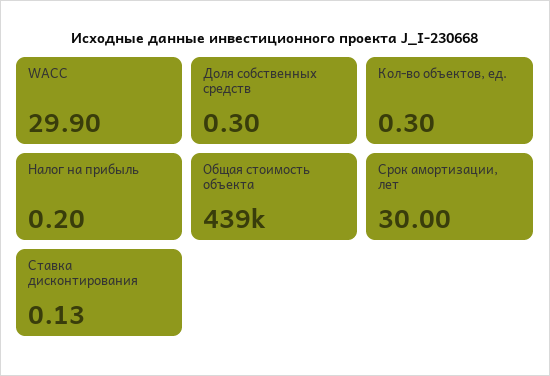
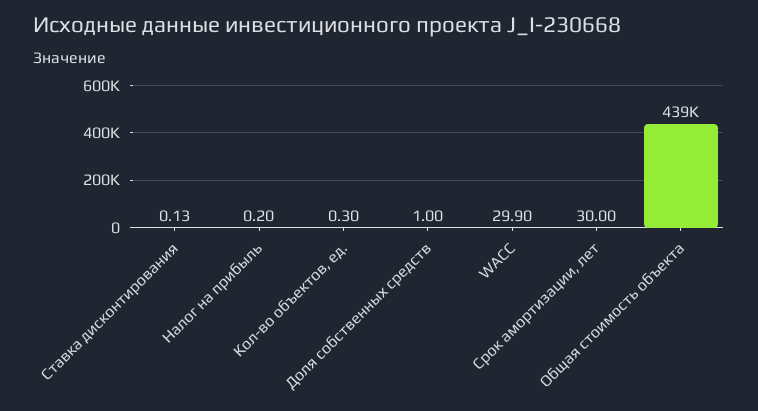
  {
    "WACC": 29.9,
-   "Доля собственных средств": 0.3,
+   "Доля собственных средств": 1,
    "Кол-во объектов, ед.": 0.3,
    "Налог на прибыль": 0.2,
    "Общая стоимость объекта": 439000,
    "Срок амортизации, лет": 30,
    "Ставка дисконтирования": 0.13
  }

